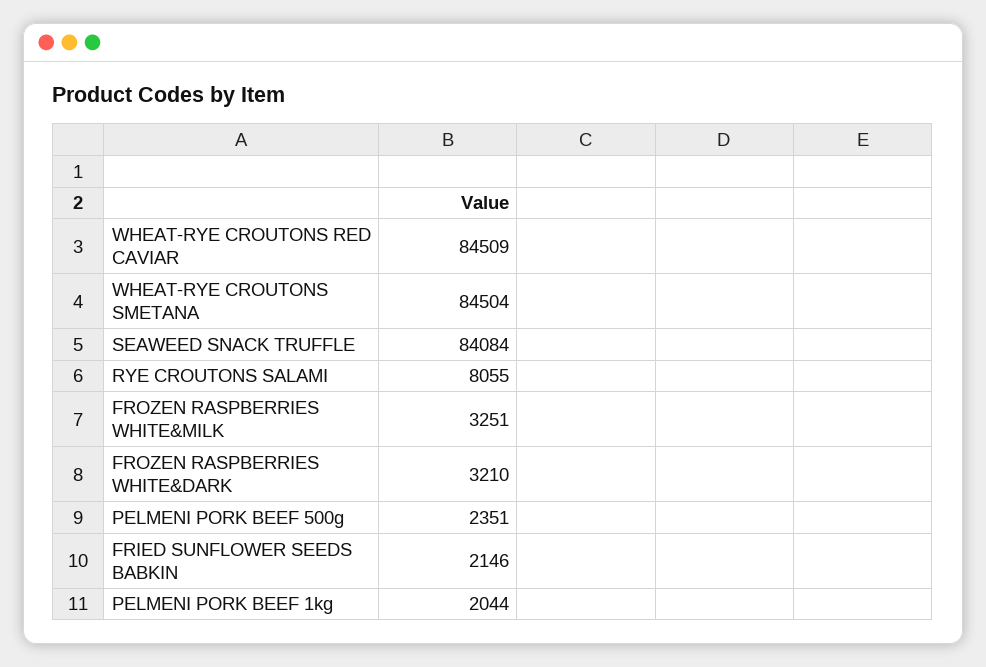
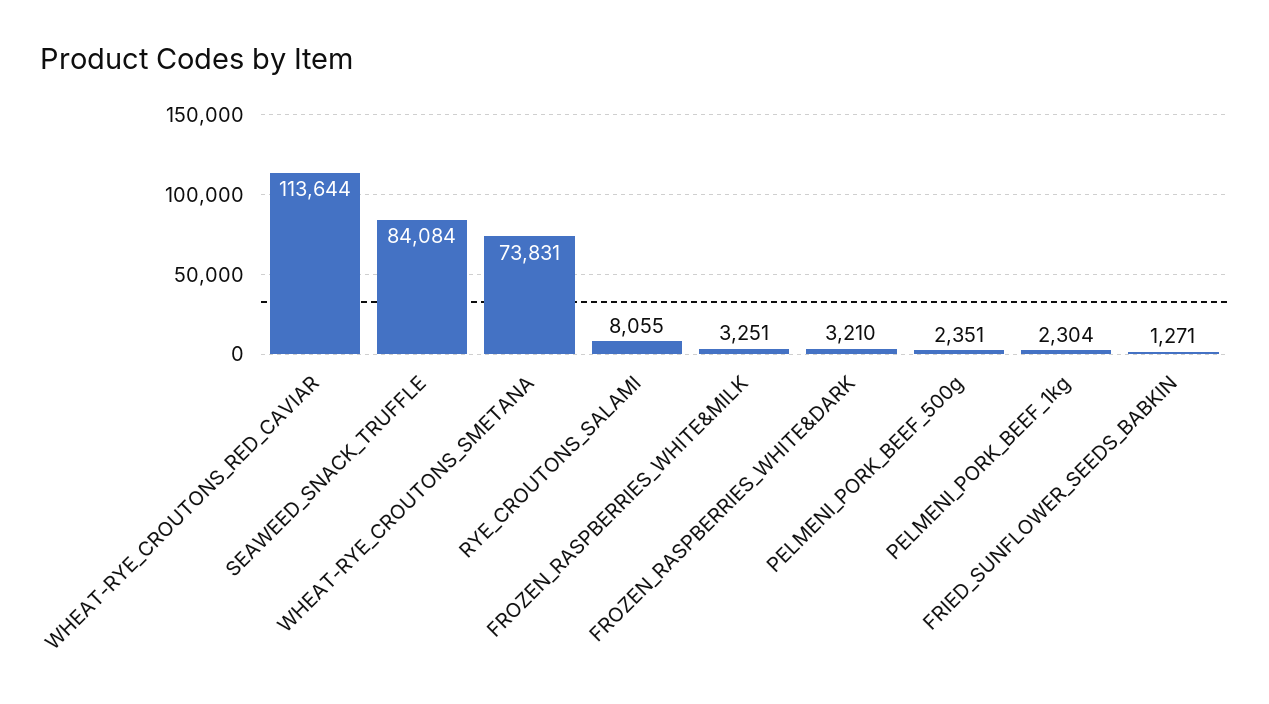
  {
-   "WHEAT-RYE CROUTONS RED CAVIAR": 84509,
+   "WHEAT-RYE CROUTONS RED CAVIAR": 113644,
-   "WHEAT-RYE CROUTONS SMETANA": 84504,
+   "WHEAT-RYE CROUTONS SMETANA": 73831,
    "SEAWEED SNACK TRUFFLE": 84084,
    "RYE CROUTONS SALAMI": 8055,
    "FROZEN RASPBERRIES WHITE&MILK": 3251,
    "FROZEN RASPBERRIES WHITE&DARK": 3210,
    "PELMENI PORK BEEF 500g": 2351,
-   "FRIED SUNFLOWER SEEDS BABKIN": 2146,
+   "FRIED SUNFLOWER SEEDS BABKIN": 1271,
-   "PELMENI PORK BEEF 1kg": 2044
+   "PELMENI PORK BEEF 1kg": 2304
  }

